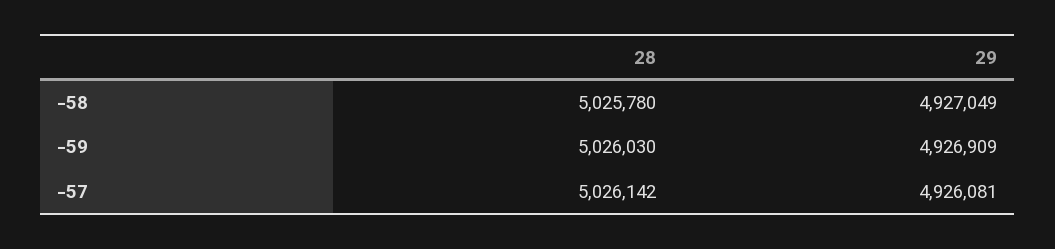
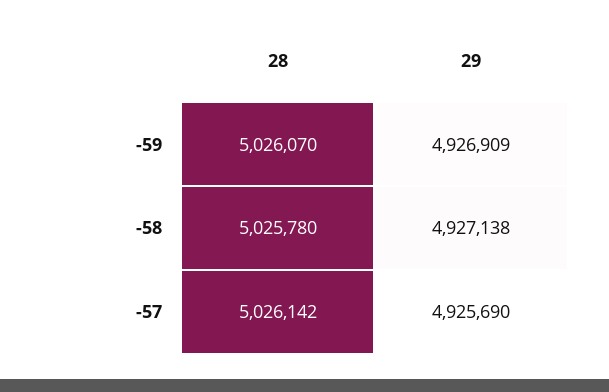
  {
    "28": {
      "-58": 5025780,
-     "-59": 5026030,
+     "-59": 5026070,
      "-57": 5026142
    },
    "29": {
-     "-58": 4927049,
+     "-58": 4927138,
      "-59": 4926909,
-     "-57": 4926081
+     "-57": 4925690
    }
  }

